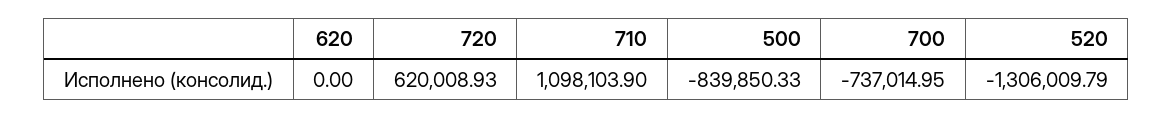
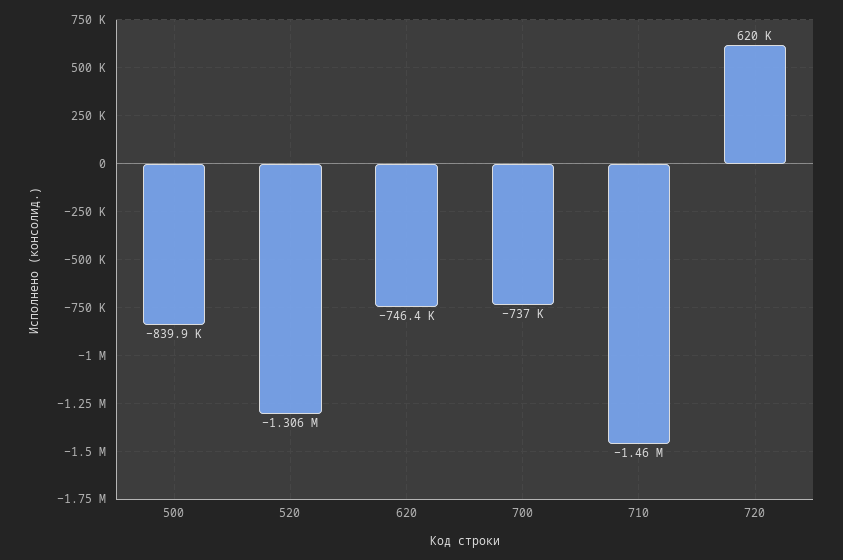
  {
-   "620": 0,
+   "620": -746400,
    "720": 620008.93,
-   "710": 1098103.9,
+   "710": -1460000,
    "500": -839850.33,
    "700": -737014.95,
    "520": -1306009.79
  }

